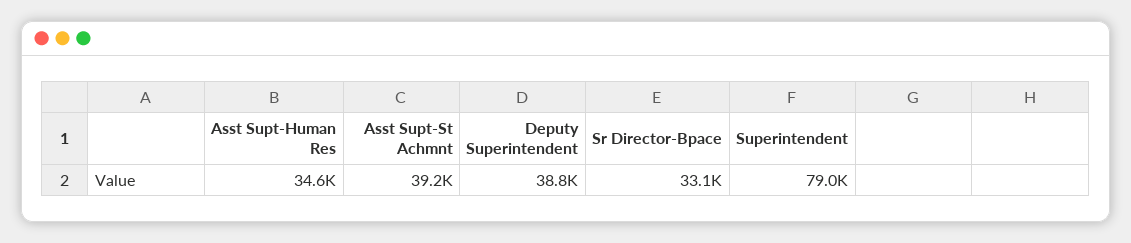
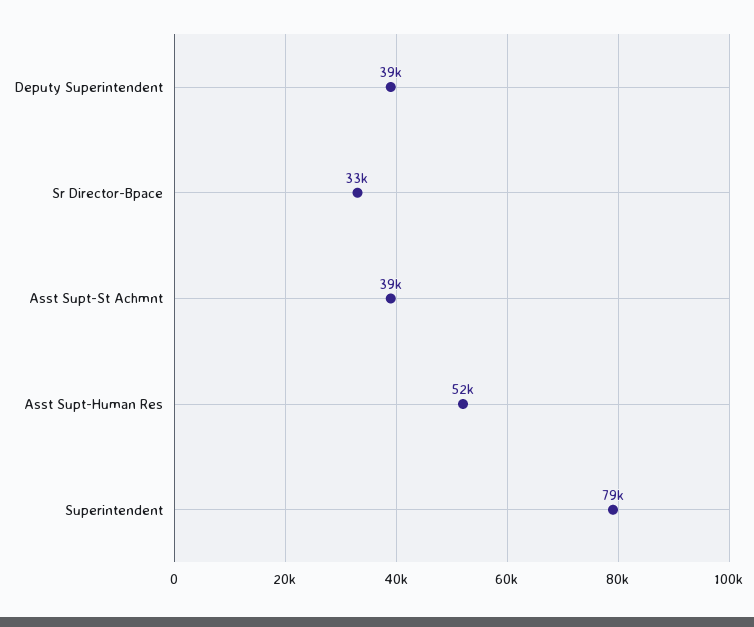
  {
-   "Asst Supt-Human Res": 34600,
+   "Asst Supt-Human Res": 52000,
    "Asst Supt-St Achmnt": 39200,
    "Deputy Superintendent": 38800,
    "Sr Director-Bpace": 33100,
    "Superintendent": 79000
  }

